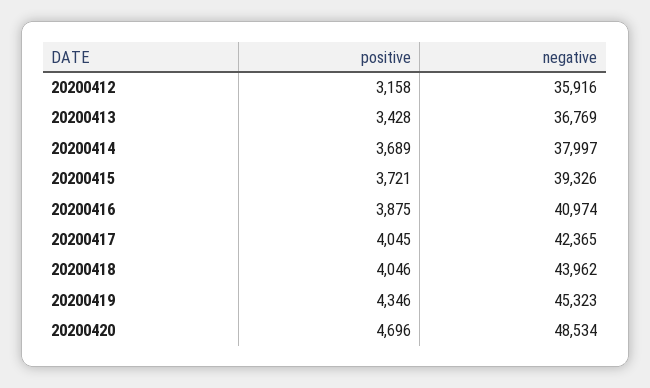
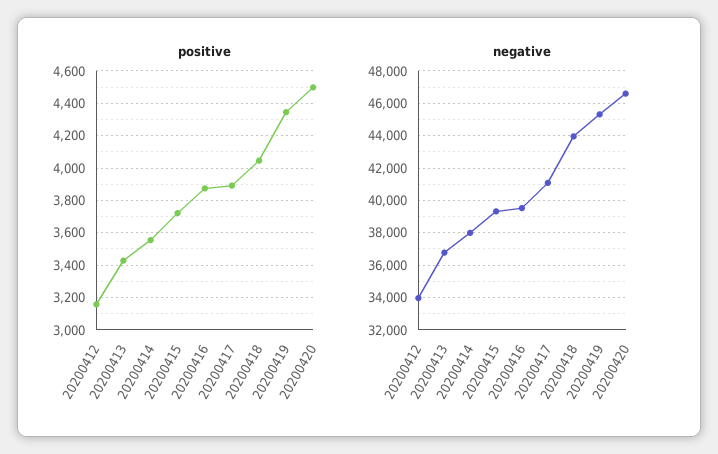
  {
    "positive": {
      "20200412": 3158,
      "20200413": 3428,
-     "20200414": 3689,
+     "20200414": 3550,
      "20200415": 3721,
      "20200416": 3875,
-     "20200417": 4045,
+     "20200417": 3900,
      "20200418": 4046,
      "20200419": 4346,
-     "20200420": 4696
+     "20200420": 4500
    },
    "negative": {
-     "20200412": 35916,
+     "20200412": 34000,
      "20200413": 36769,
      "20200414": 37997,
      "20200415": 39326,
-     "20200416": 40974,
+     "20200416": 39500,
-     "20200417": 42365,
+     "20200417": 41000,
      "20200418": 43962,
      "20200419": 45323,
-     "20200420": 48534
+     "20200420": 46500
    }
  }

